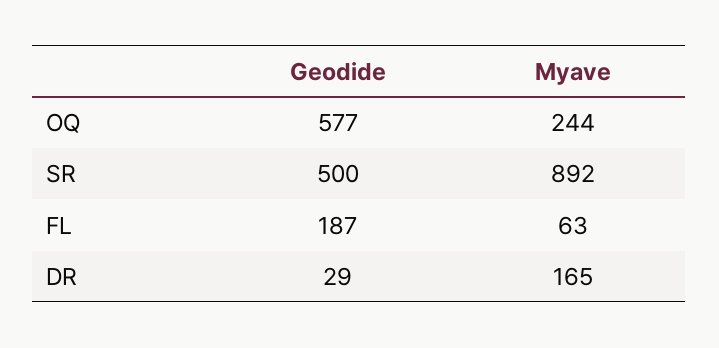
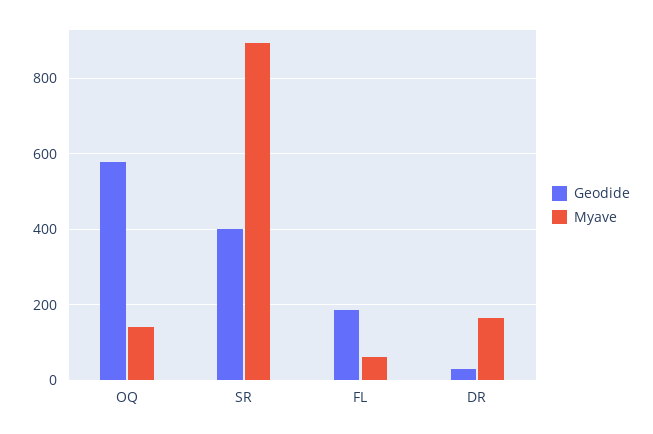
  {
    "Geodide": {
      "OQ": 577,
-     "SR": 500,
+     "SR": 400,
      "FL": 187,
      "DR": 29
    },
    "Myave": {
-     "OQ": 244,
+     "OQ": 140,
      "SR": 892,
      "FL": 63,
      "DR": 165
    }
  }

